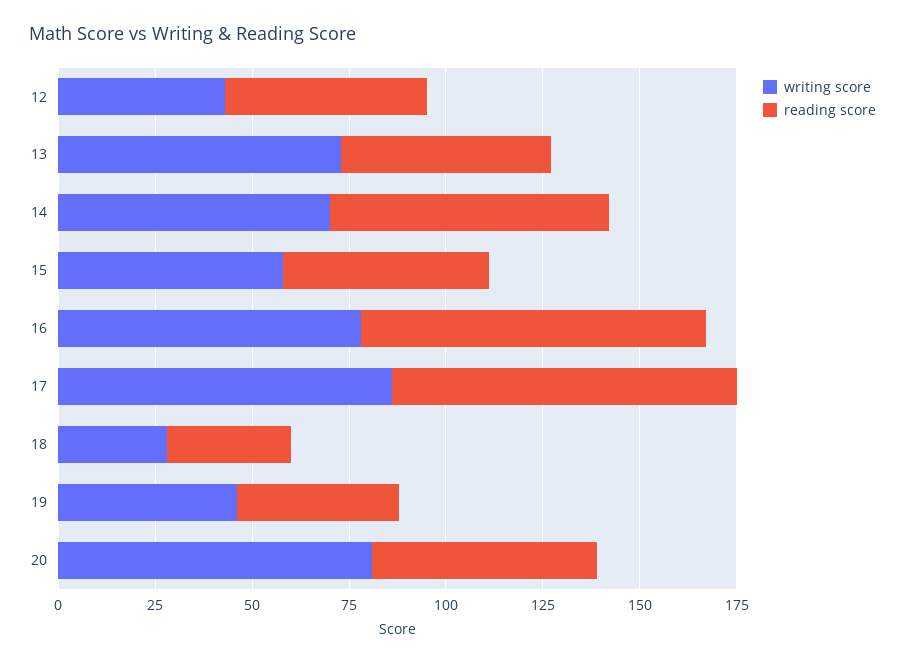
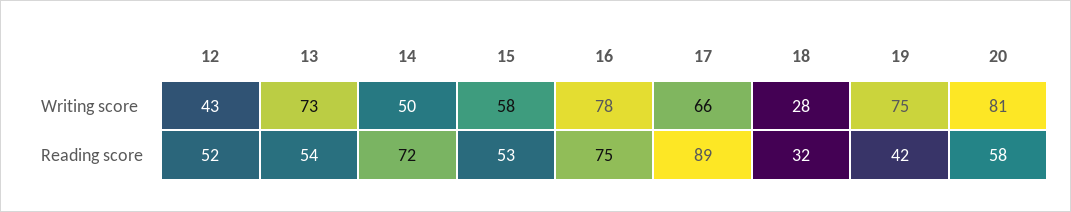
  {
    "writing score": {
      "12": 43,
      "13": 73,
-     "14": 70,
+     "14": 50,
      "15": 58,
      "16": 78,
-     "17": 85,
+     "17": 66,
      "18": 28,
-     "19": 45,
+     "19": 75,
      "20": 81
    },
    "reading score": {
      "12": 52,
      "13": 54,
      "14": 72,
      "15": 53,
-     "16": 90,
+     "16": 75,
      "17": 89,
      "18": 32,
      "19": 42,
      "20": 58
    }
  }

